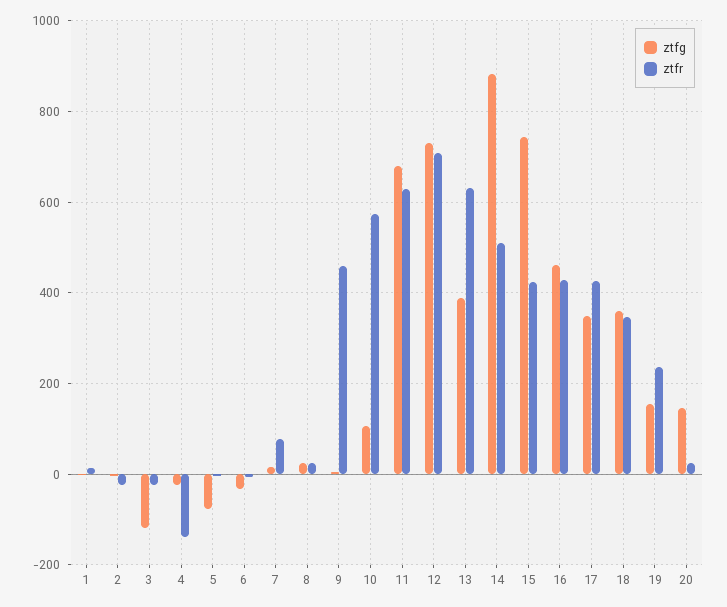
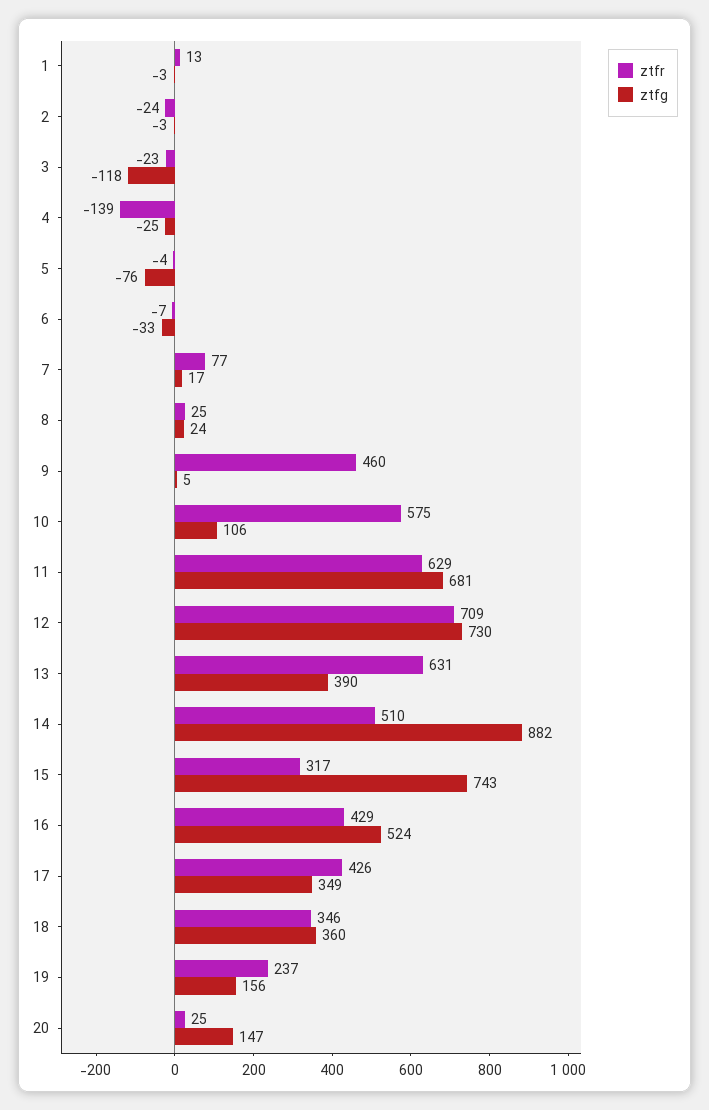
  {
    "ztfg": {
      "1": -3,
      "2": -3,
      "3": -118,
      "4": -25,
      "5": -76,
      "6": -33,
      "7": 17,
      "8": 24,
      "9": 5,
      "10": 106,
      "11": 681,
      "12": 730,
      "13": 390,
      "14": 882,
      "15": 743,
-     "16": 460,
+     "16": 524,
      "17": 349,
      "18": 360,
      "19": 156,
      "20": 147
    },
    "ztfr": {
      "1": 13,
      "2": -24,
      "3": -23,
      "4": -139,
      "5": -4,
      "6": -7,
      "7": 77,
      "8": 25,
      "9": 460,
      "10": 575,
      "11": 629,
      "12": 709,
      "13": 631,
      "14": 510,
-     "15": 420,
+     "15": 317,
      "16": 429,
      "17": 426,
      "18": 346,
      "19": 237,
      "20": 25
    }
  }

